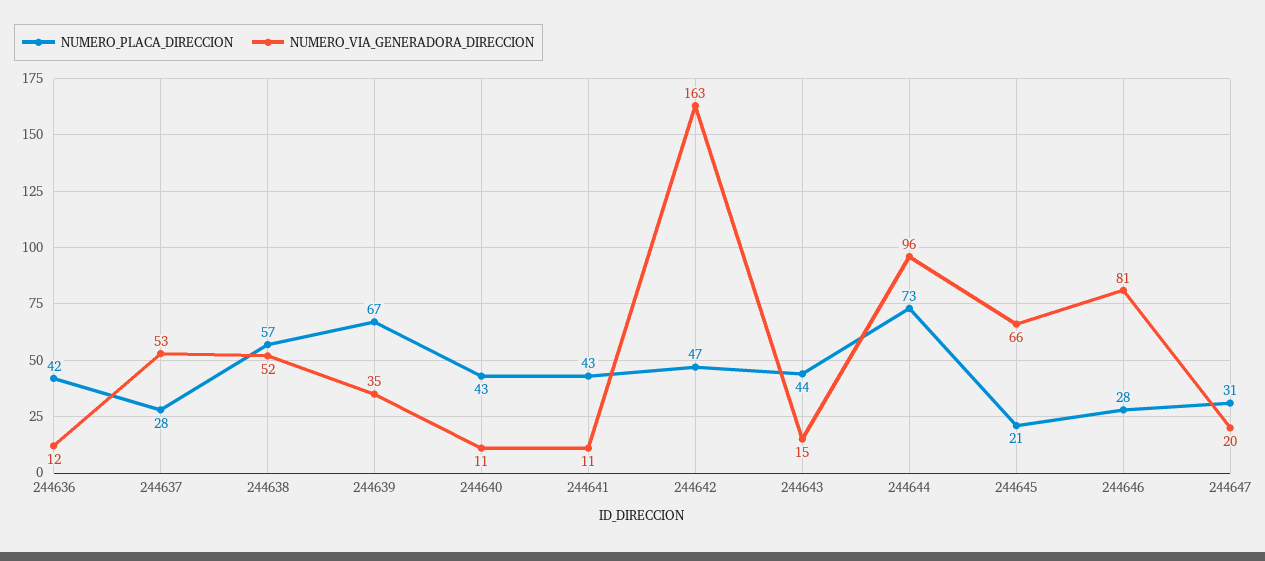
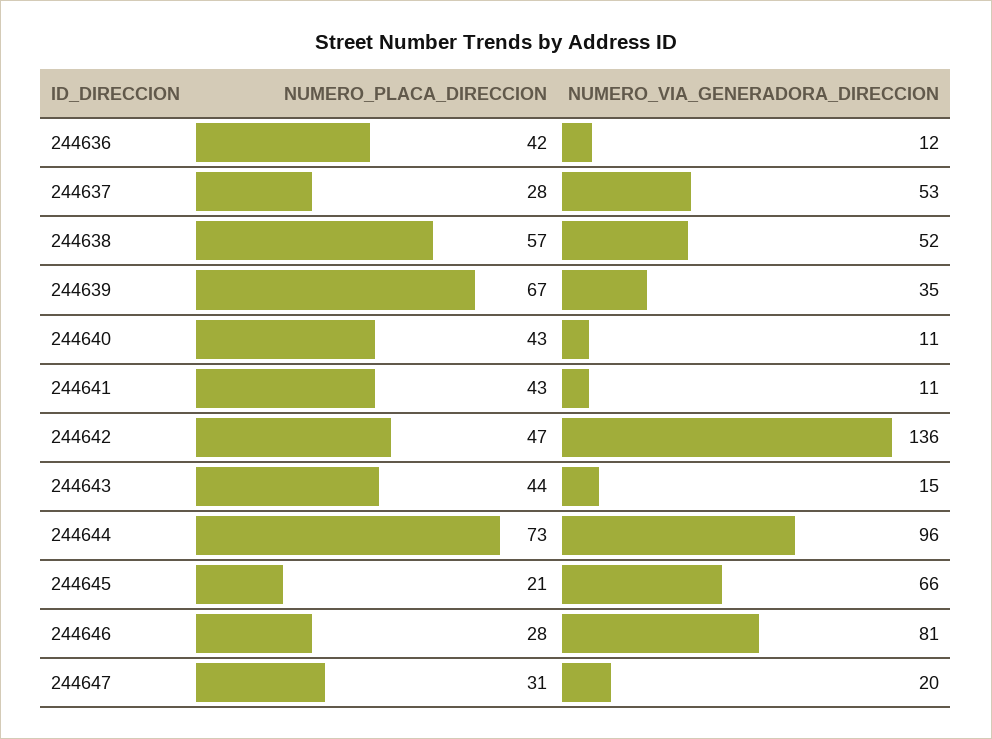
  {
    "NUMERO_PLACA_DIRECCION": {
      "244636": 42,
      "244637": 28,
      "244638": 57,
      "244639": 67,
      "244640": 43,
      "244641": 43,
      "244642": 47,
      "244643": 44,
      "244644": 73,
      "244645": 21,
      "244646": 28,
      "244647": 31
    },
    "NUMERO_VIA_GENERADORA_DIRECCION": {
      "244636": 12,
      "244637": 53,
      "244638": 52,
      "244639": 35,
      "244640": 11,
      "244641": 11,
-     "244642": 163,
+     "244642": 136,
      "244643": 15,
      "244644": 96,
      "244645": 66,
      "244646": 81,
      "244647": 20
    }
  }

